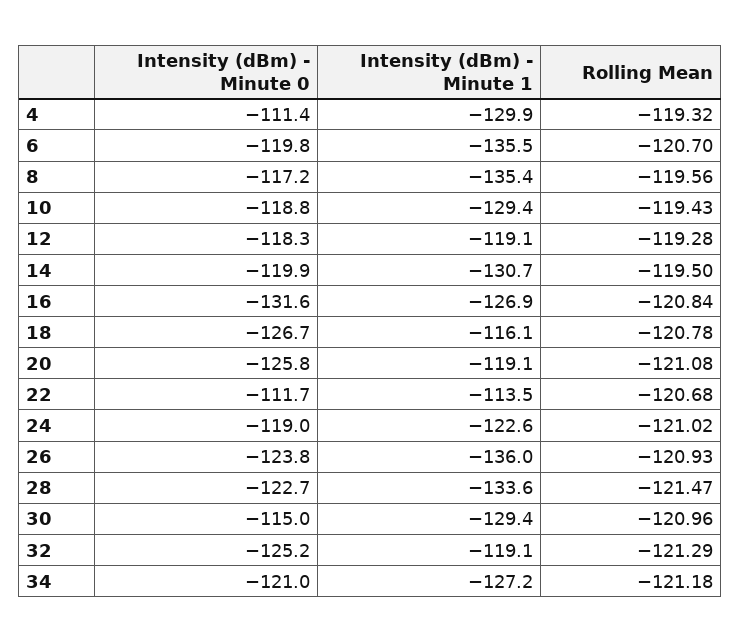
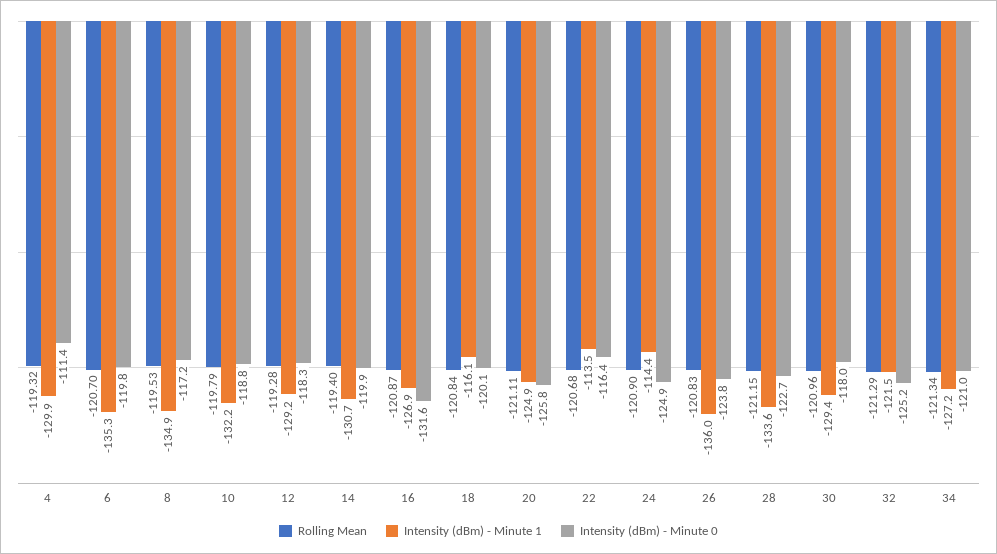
  {
    "Intensity (dBm) - Minute 0": {
      "4": -111.4,
      "6": -119.8,
      "8": -117.2,
      "10": -118.8,
      "12": -118.3,
      "14": -119.9,
      "16": -131.6,
-     "18": -126.7,
+     "18": -120.1,
      "20": -125.8,
-     "22": -111.7,
+     "22": -116.4,
-     "24": -119,
+     "24": -124.9,
      "26": -123.8,
      "28": -122.7,
-     "30": -115,
+     "30": -118,
      "32": -125.2,
      "34": -121
    },
    "Intensity (dBm) - Minute 1": {
      "4": -129.9,
-     "6": -135.5,
+     "6": -135.3,
-     "8": -135.4,
+     "8": -134.9,
-     "10": -129.4,
+     "10": -132.2,
-     "12": -119.1,
+     "12": -129.2,
      "14": -130.7,
      "16": -126.9,
      "18": -116.1,
-     "20": -119.1,
+     "20": -124.9,
      "22": -113.5,
-     "24": -122.6,
+     "24": -114.4,
      "26": -136,
      "28": -133.6,
      "30": -129.4,
-     "32": -119.1,
+     "32": -121.5,
      "34": -127.2
    },
    "Rolling Mean": {
      "4": -119.32,
      "6": -120.7,
-     "8": -119.56,
+     "8": -119.53,
-     "10": -119.43,
+     "10": -119.79,
      "12": -119.28,
-     "14": -119.5,
+     "14": -119.4,
-     "16": -120.84,
+     "16": -120.87,
-     "18": -120.78,
+     "18": -120.84,
-     "20": -121.08,
+     "20": -121.11,
      "22": -120.68,
-     "24": -121.02,
+     "24": -120.9,
-     "26": -120.93,
+     "26": -120.83,
-     "28": -121.47,
+     "28": -121.15,
      "30": -120.96,
      "32": -121.29,
-     "34": -121.18
+     "34": -121.34
    }
  }

